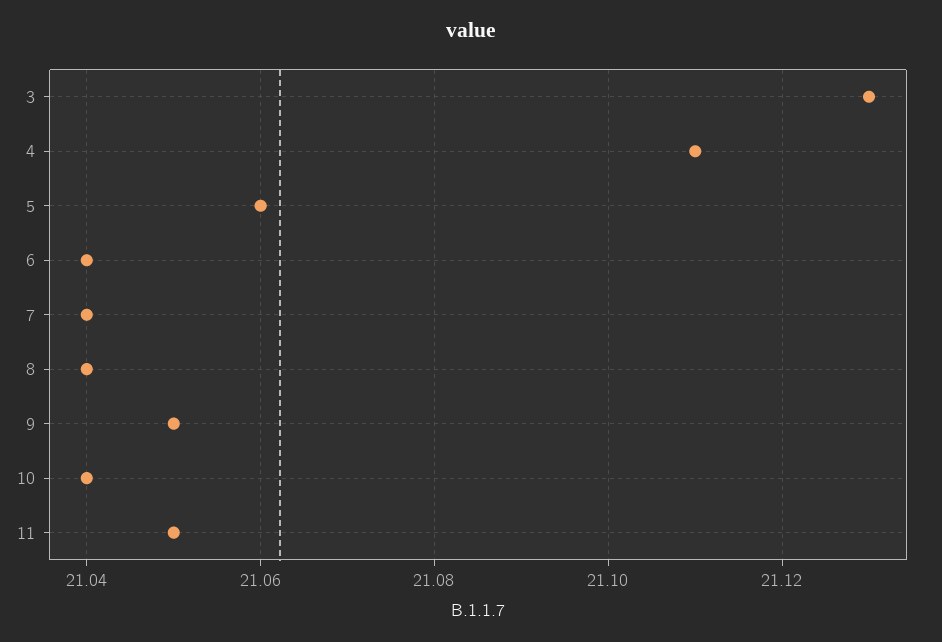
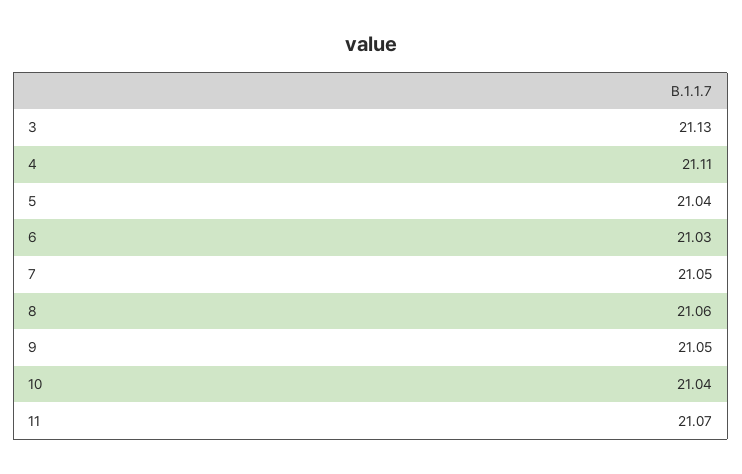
  {
    "3": 21.13,
    "4": 21.11,
-   "5": 21.06,
+   "5": 21.04,
-   "6": 21.04,
+   "6": 21.03,
-   "7": 21.04,
+   "7": 21.05,
-   "8": 21.04,
+   "8": 21.06,
    "9": 21.05,
    "10": 21.04,
-   "11": 21.05
+   "11": 21.07
  }

